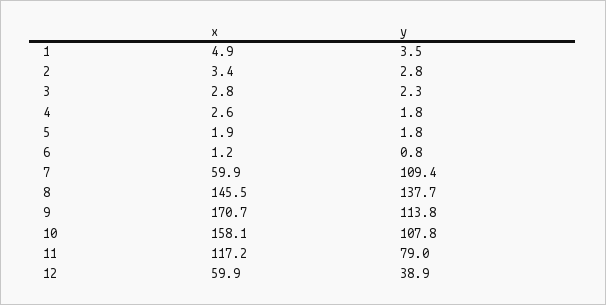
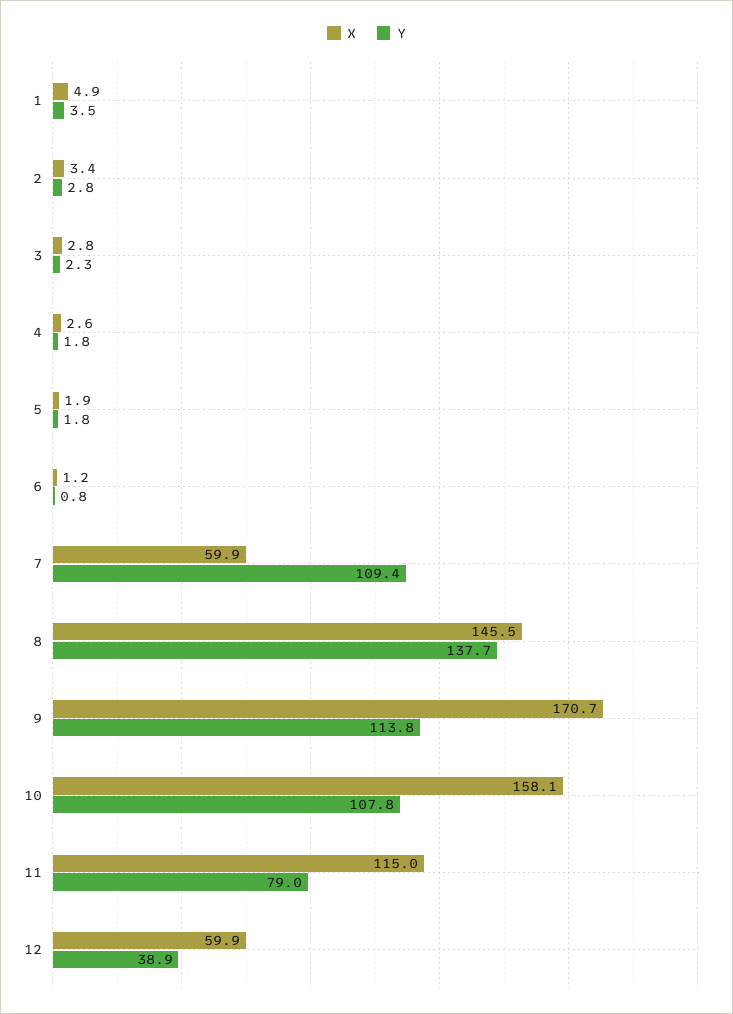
  {
    "x": {
      "1": 4.9,
      "2": 3.4,
      "3": 2.8,
      "4": 2.6,
      "5": 1.9,
      "6": 1.2,
      "7": 59.9,
      "8": 145.5,
      "9": 170.7,
      "10": 158.1,
-     "11": 117.2,
+     "11": 115,
      "12": 59.9
    },
    "y": {
      "1": 3.5,
      "2": 2.8,
      "3": 2.3,
      "4": 1.8,
      "5": 1.8,
      "6": 0.8,
      "7": 109.4,
      "8": 137.7,
      "9": 113.8,
      "10": 107.8,
      "11": 79,
      "12": 38.9
    }
  }

